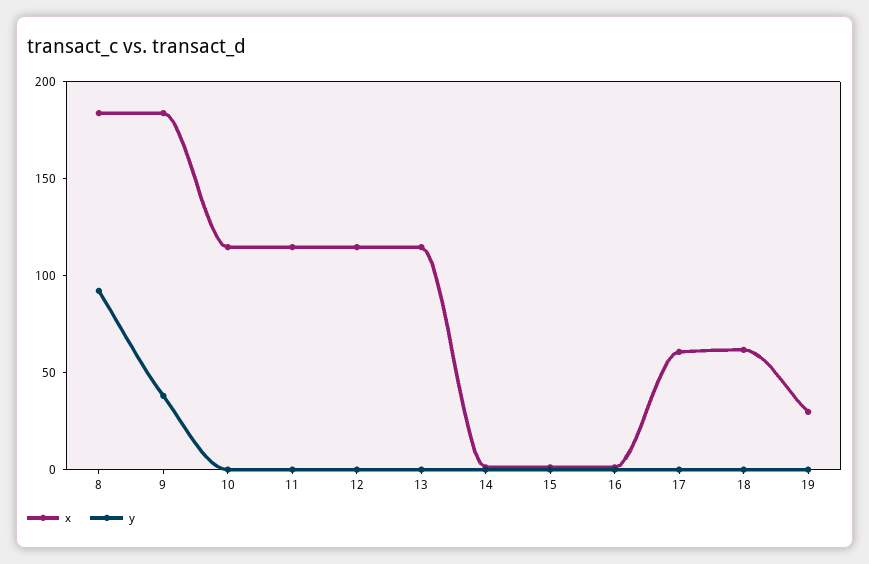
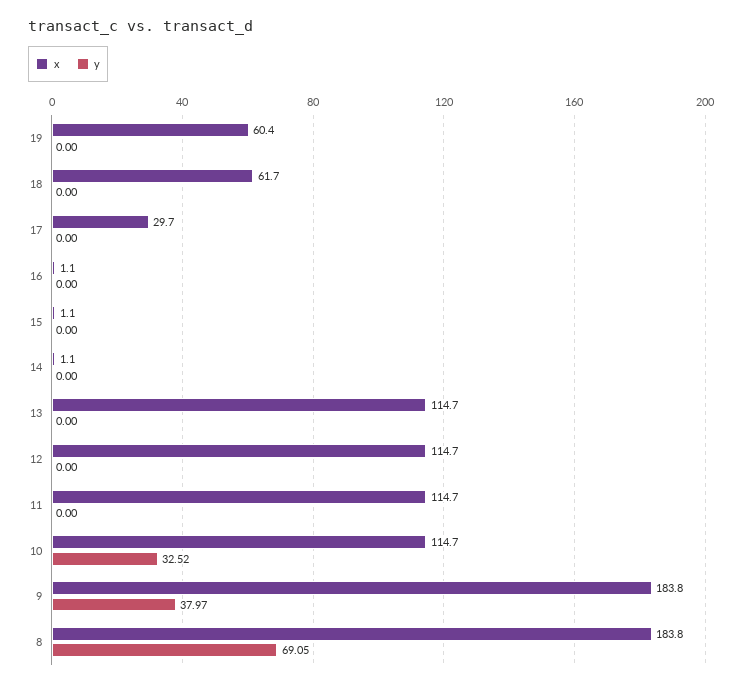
  {
    "x": {
      "8": 183.8,
      "9": 183.8,
      "10": 114.7,
      "11": 114.7,
      "12": 114.7,
      "13": 114.7,
      "14": 1.1,
      "15": 1.1,
      "16": 1.1,
-     "17": 60,
+     "17": 29.7,
      "18": 61.7,
-     "19": 30
+     "19": 60.4
    },
    "y": {
-     "8": 90,
+     "8": 69.05,
      "9": 37.97,
-     "10": 0,
+     "10": 32.52,
      "11": 0,
      "12": 0,
      "13": 0,
      "14": 0,
      "15": 0,
      "16": 0,
      "17": 0,
      "18": 0,
      "19": 0
    }
  }

